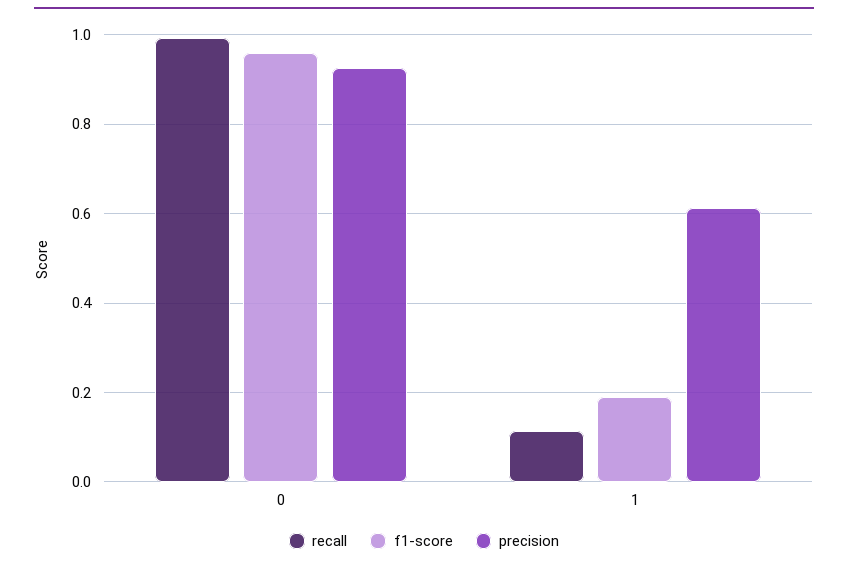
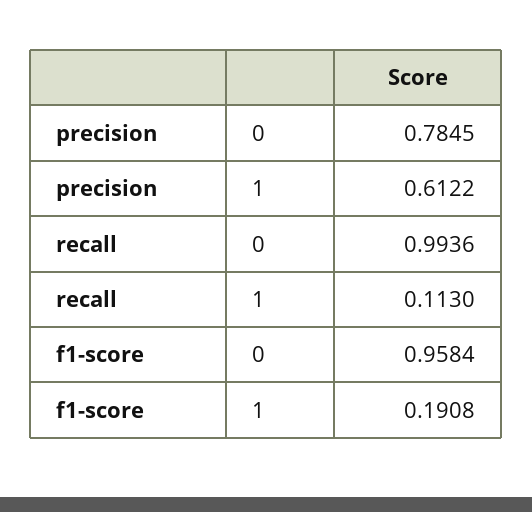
  {
    "recall": {
      "0": 0.9936,
      "1": 0.113
    },
    "f1-score": {
      "0": 0.9584,
      "1": 0.1908
    },
    "precision": {
-     "0": 0.92,
+     "0": 0.7845,
      "1": 0.6122
    }
  }

